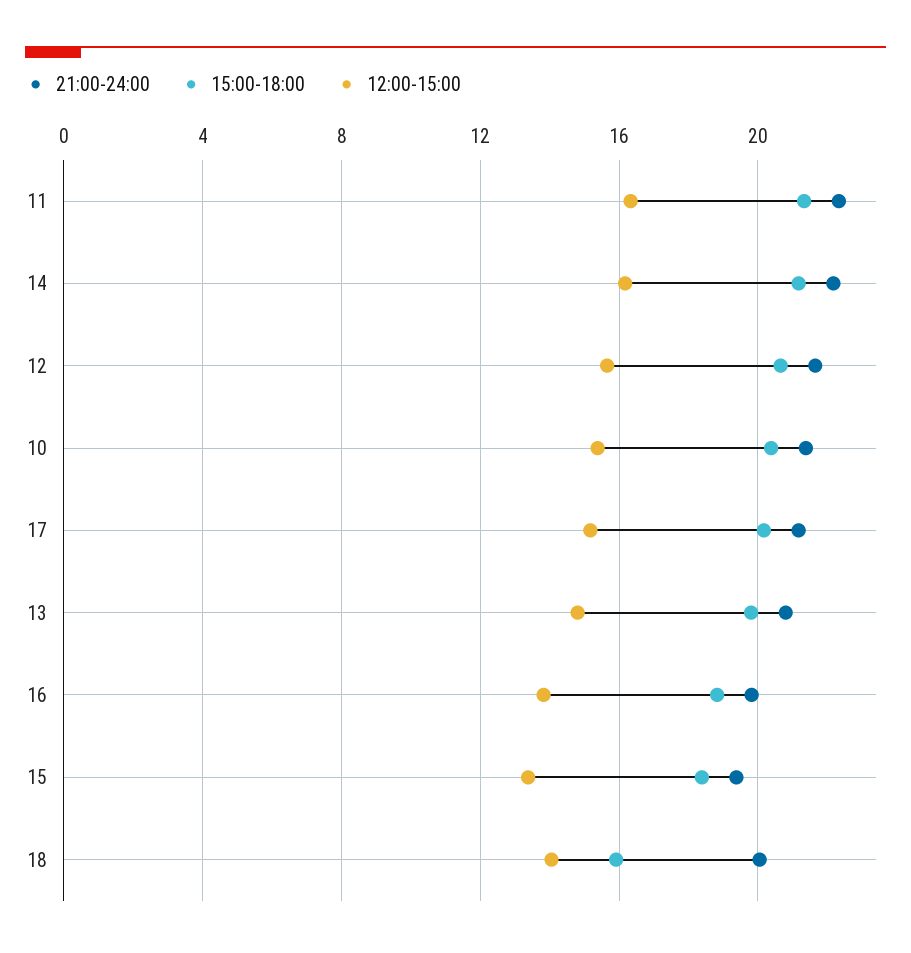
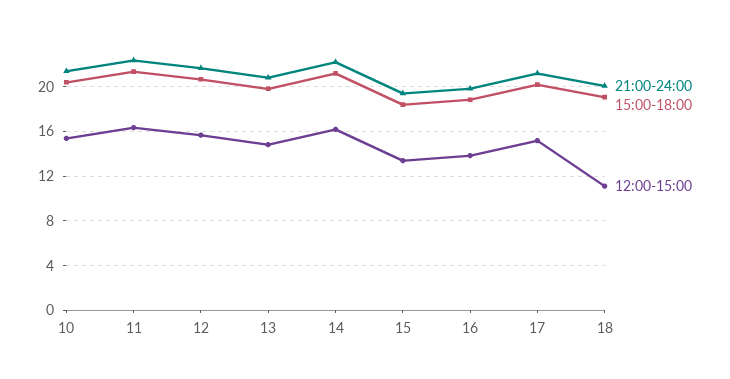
  {
    "21:00-24:00": {
      "11": 22.5,
      "14": 22,
      "12": 21.5,
      "10": 21.5,
      "17": 21,
      "13": 21,
      "16": 20,
      "15": 19.5,
      "18": 20
    },
    "15:00-18:00": {
      "11": 21.5,
      "14": 21,
      "12": 20.5,
      "10": 20.5,
      "17": 20,
      "13": 20,
      "16": 19,
      "15": 18.5,
-     "18": 16
+     "18": 19
    },
    "12:00-15:00": {
      "11": 16.5,
      "14": 16,
      "12": 15.5,
      "10": 15.5,
      "17": 15,
      "13": 15,
      "16": 14,
      "15": 13.5,
-     "18": 14
+     "18": 11
    }
  }

